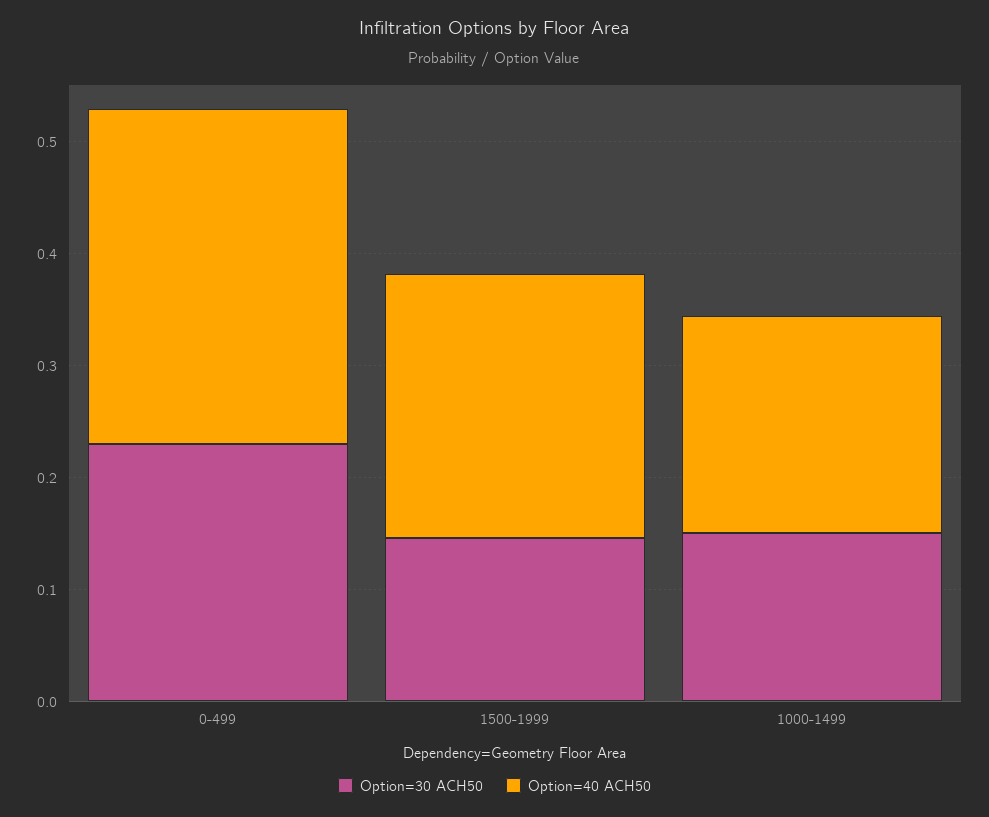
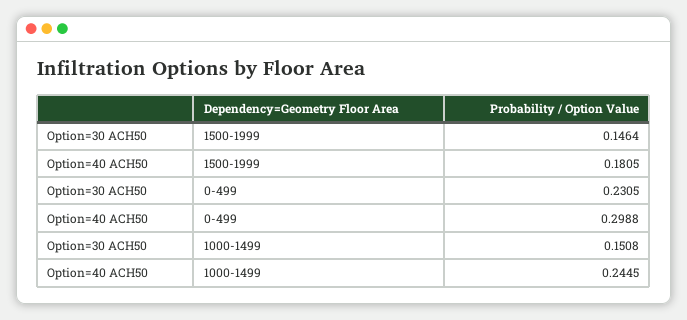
  {
    "Option=30 ACH50": {
      "0-499": 0.2305,
      "1500-1999": 0.1464,
      "1000-1499": 0.1508
    },
    "Option=40 ACH50": {
      "0-499": 0.2988,
-     "1500-1999": 0.24,
+     "1500-1999": 0.1805,
-     "1000-1499": 0.2
+     "1000-1499": 0.2445
    }
  }

